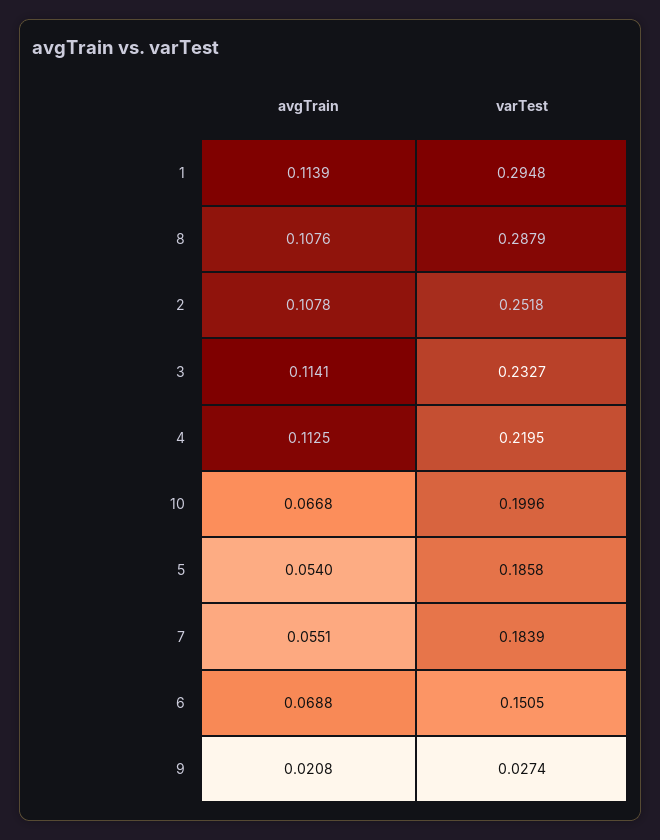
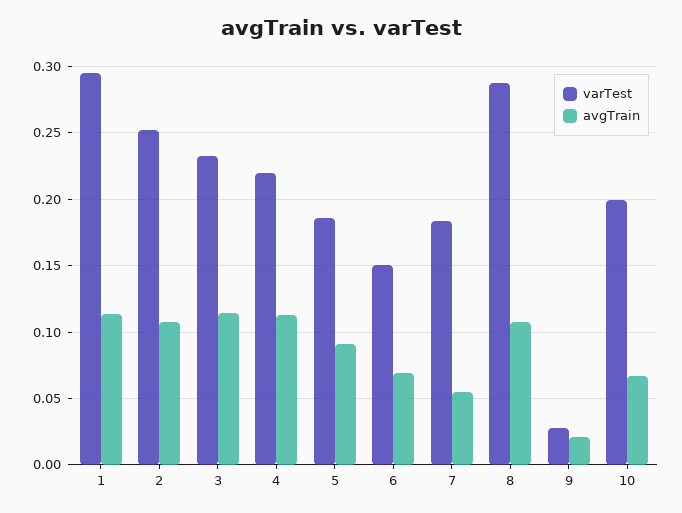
  {
    "avgTrain": {
      "1": 0.1139,
      "8": 0.1076,
      "2": 0.1078,
      "3": 0.1141,
      "4": 0.1125,
      "10": 0.0668,
-     "5": 0.054,
+     "5": 0.09,
      "7": 0.0551,
      "6": 0.0688,
      "9": 0.0208
    },
    "varTest": {
      "1": 0.2948,
      "8": 0.2879,
      "2": 0.2518,
      "3": 0.2327,
      "4": 0.2195,
      "10": 0.1996,
      "5": 0.1858,
      "7": 0.1839,
      "6": 0.1505,
      "9": 0.0274
    }
  }

